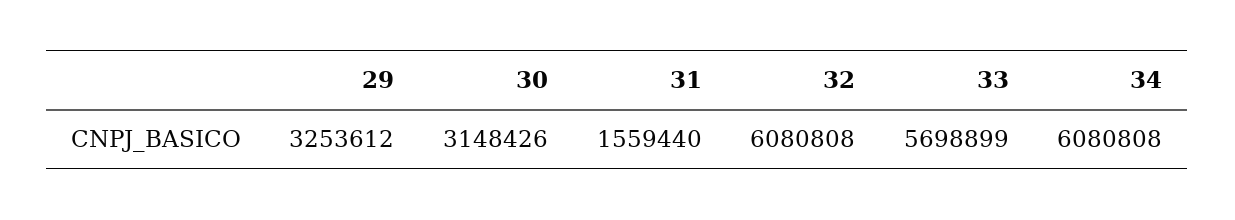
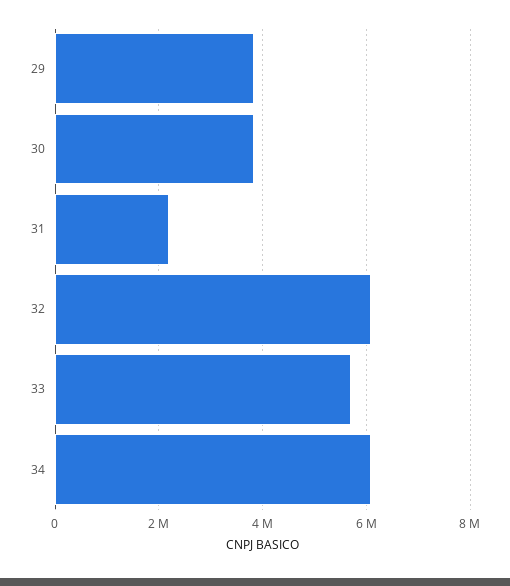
  {
-   "29": 3253612,
+   "29": 3800000,
-   "30": 3148426,
+   "30": 3800000,
-   "31": 1559440,
+   "31": 2200000,
    "32": 6080808,
    "33": 5698899,
    "34": 6080808
  }

